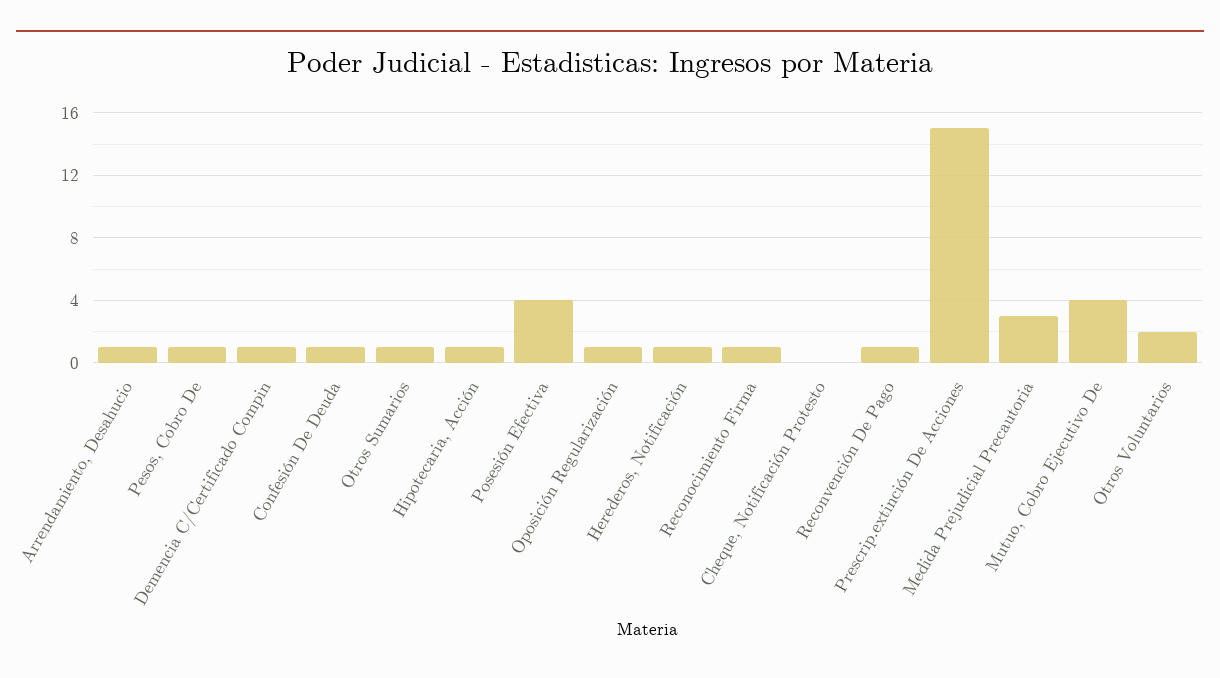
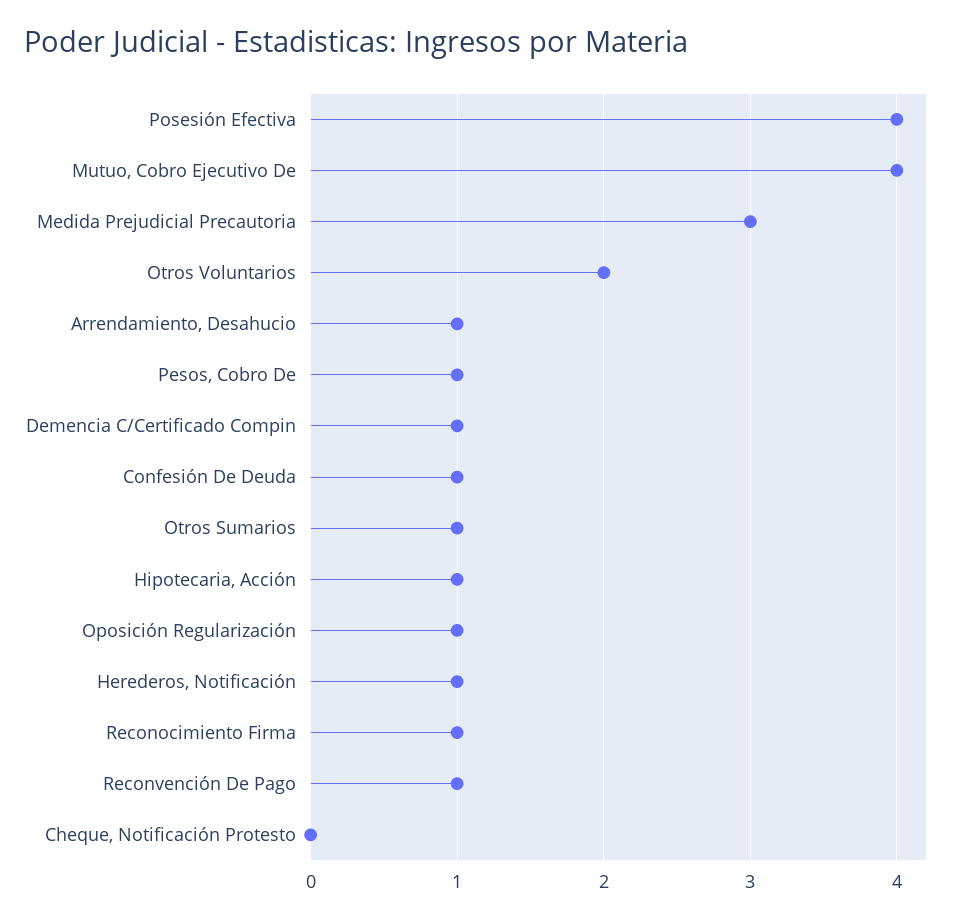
  {
    "Arrendamiento, Desahucio": 1,
    "Pesos, Cobro De": 1,
    "Demencia C/Certificado Compin": 1,
    "Confesión De Deuda": 1,
    "Otros Sumarios": 1,
    "Hipotecaria, Acción": 1,
    "Posesión Efectiva": 4,
    "Oposición Regularización": 1,
    "Herederos, Notificación": 1,
    "Reconocimiento Firma": 1,
    "Cheque, Notificación Protesto": 0,
    "Reconvención De Pago": 1,
-   "Prescrip.extinción De Acciones": 15,
    "Medida Prejudicial Precautoria": 3,
    "Mutuo, Cobro Ejecutivo De": 4,
    "Otros Voluntarios": 2
  }

